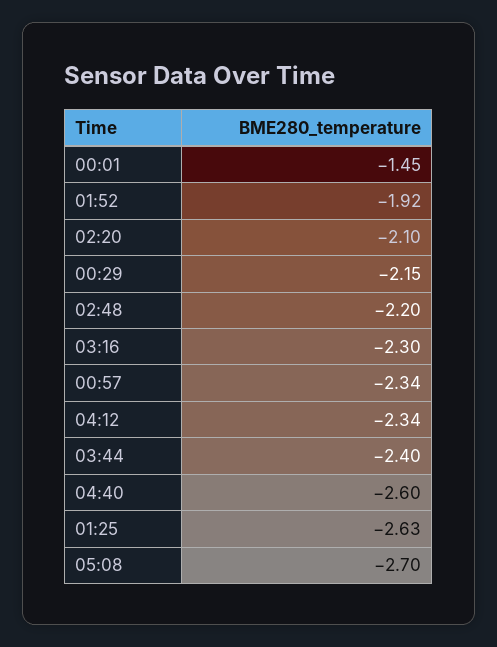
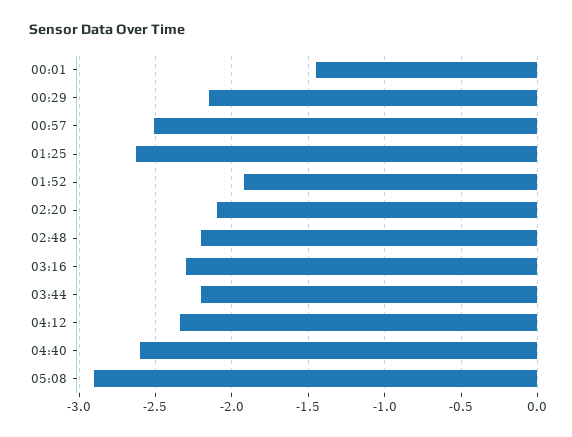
  {
    "00:01": -1.45,
    "01:52": -1.92,
    "02:20": -2.1,
    "00:29": -2.15,
    "02:48": -2.2,
    "03:16": -2.3,
-   "00:57": -2.34,
+   "00:57": -2.5,
    "04:12": -2.34,
-   "03:44": -2.4,
+   "03:44": -2.2,
    "04:40": -2.6,
    "01:25": -2.63,
-   "05:08": -2.7
+   "05:08": -2.9
  }

